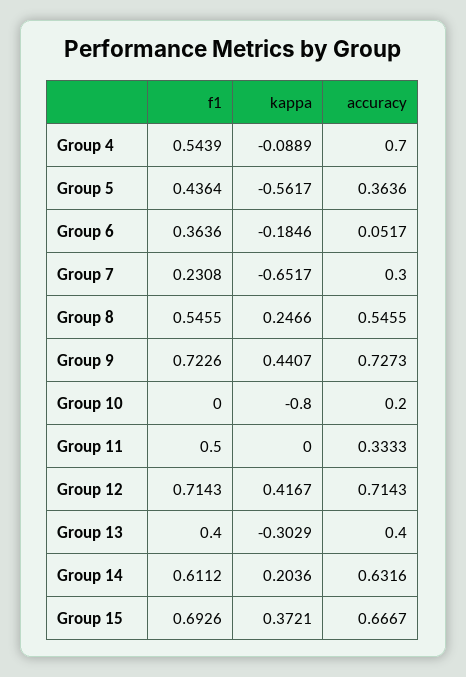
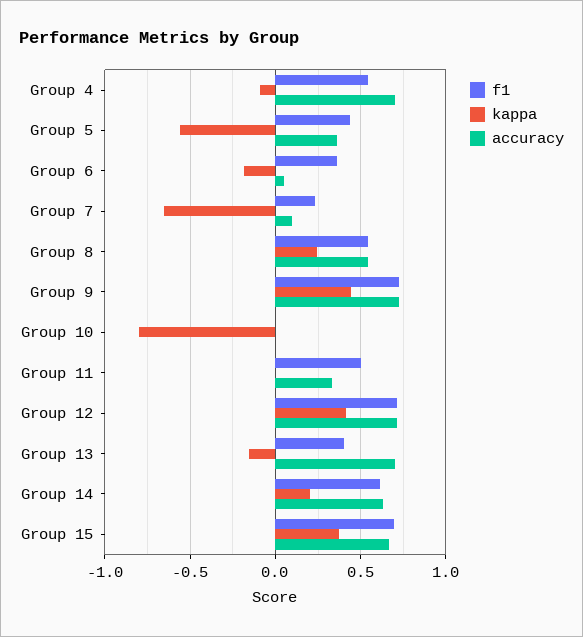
  {
    "f1": {
      "Group 4": 0.5439,
      "Group 5": 0.4364,
      "Group 6": 0.3636,
      "Group 7": 0.2308,
      "Group 8": 0.5455,
      "Group 9": 0.7226,
      "Group 10": 0,
      "Group 11": 0.5,
      "Group 12": 0.7143,
      "Group 13": 0.4,
      "Group 14": 0.6112,
      "Group 15": 0.6926
    },
    "kappa": {
      "Group 4": -0.0889,
      "Group 5": -0.5617,
      "Group 6": -0.1846,
      "Group 7": -0.6517,
      "Group 8": 0.2466,
      "Group 9": 0.4407,
      "Group 10": -0.8,
      "Group 11": 0,
      "Group 12": 0.4167,
-     "Group 13": -0.3029,
+     "Group 13": -0.15,
      "Group 14": 0.2036,
      "Group 15": 0.3721
    },
    "accuracy": {
      "Group 4": 0.7,
      "Group 5": 0.3636,
      "Group 6": 0.0517,
-     "Group 7": 0.3,
+     "Group 7": 0.1,
      "Group 8": 0.5455,
      "Group 9": 0.7273,
-     "Group 10": 0.2,
+     "Group 10": 0,
      "Group 11": 0.3333,
      "Group 12": 0.7143,
-     "Group 13": 0.4,
+     "Group 13": 0.7,
      "Group 14": 0.6316,
      "Group 15": 0.6667
    }
  }

